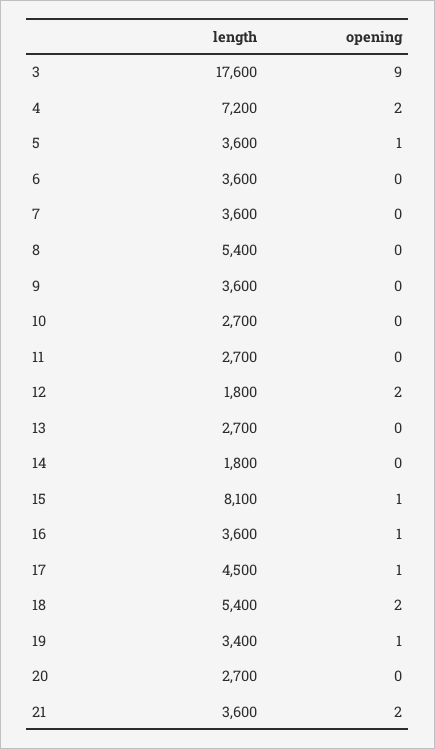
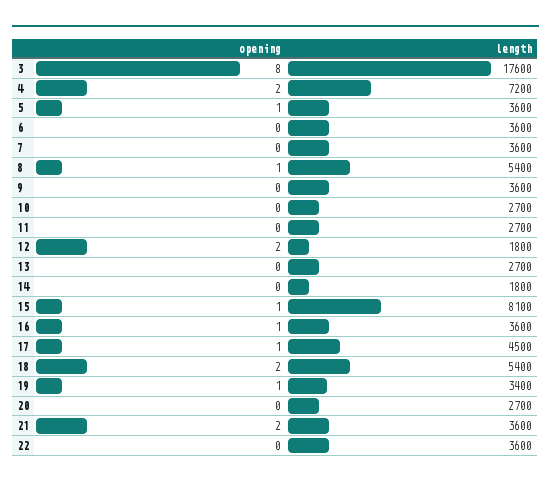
  {
    "length": {
      "3": 17600,
      "4": 7200,
      "5": 3600,
      "6": 3600,
      "7": 3600,
      "8": 5400,
      "9": 3600,
      "10": 2700,
      "11": 2700,
      "12": 1800,
      "13": 2700,
      "14": 1800,
      "15": 8100,
      "16": 3600,
      "17": 4500,
      "18": 5400,
      "19": 3400,
      "20": 2700,
-     "21": 3600
+     "21": 3600,
+     "22": 3600
    },
    "opening": {
-     "3": 9,
+     "3": 8,
      "4": 2,
      "5": 1,
      "6": 0,
      "7": 0,
-     "8": 0,
+     "8": 1,
      "9": 0,
      "10": 0,
      "11": 0,
      "12": 2,
      "13": 0,
      "14": 0,
      "15": 1,
      "16": 1,
      "17": 1,
      "18": 2,
      "19": 1,
      "20": 0,
-     "21": 2
+     "21": 2,
+     "22": 0
    }
  }

